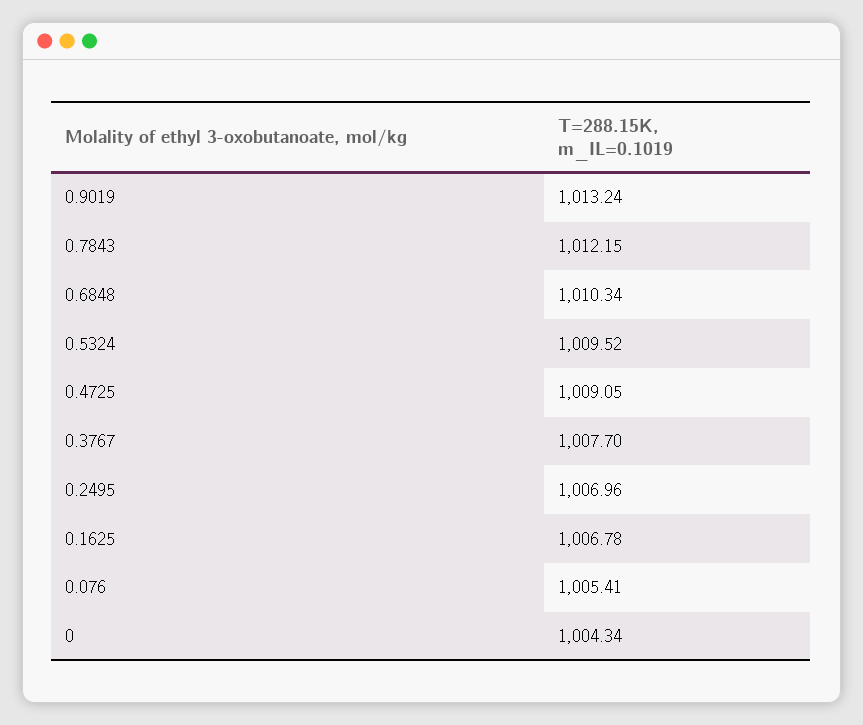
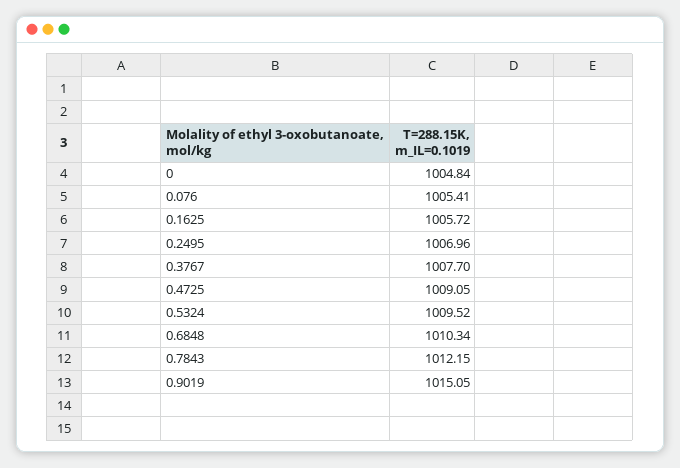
  {
-   "0.9019": 1013.24,
+   "0.9019": 1015.05,
    "0.7843": 1012.15,
    "0.6848": 1010.34,
    "0.5324": 1009.52,
    "0.4725": 1009.05,
    "0.3767": 1007.7,
    "0.2495": 1006.96,
-   "0.1625": 1006.78,
+   "0.1625": 1005.72,
    "0.076": 1005.41,
-   "0": 1004.34
+   "0": 1004.84
  }

